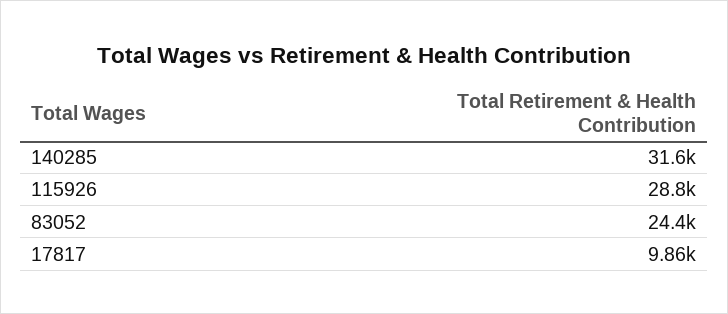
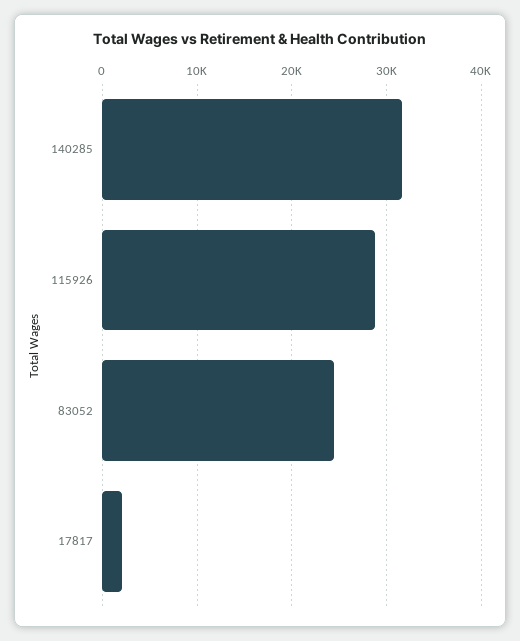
  {
    "140285": 31600,
    "115926": 28800,
    "83052": 24400,
-   "17817": 9860
+   "17817": 2000
  }

